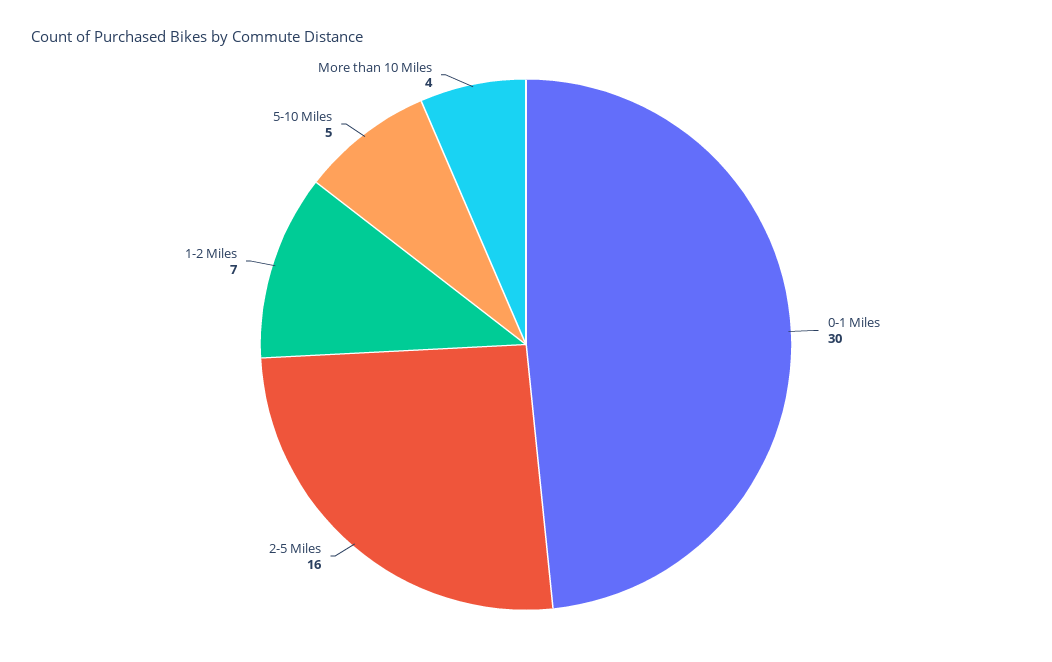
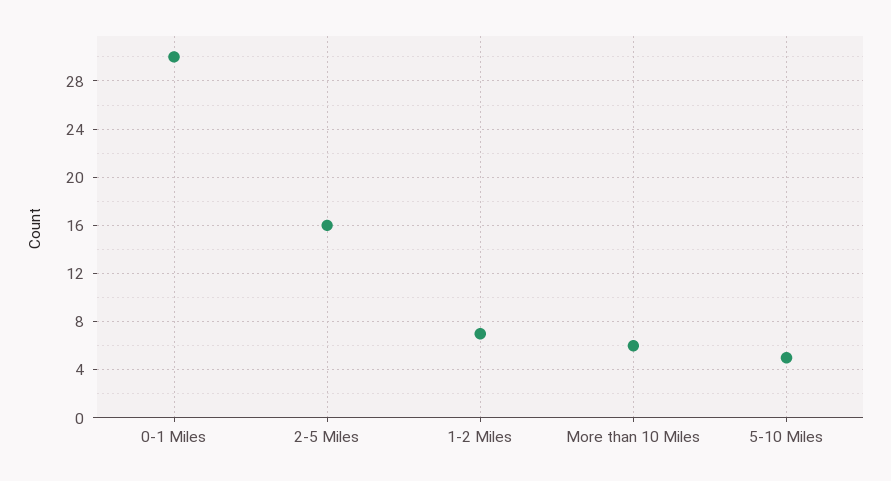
  {
    "0-1 Miles": 30,
    "2-5 Miles": 16,
    "1-2 Miles": 7,
    "5-10 Miles": 5,
-   "More than 10 Miles": 4
+   "More than 10 Miles": 6
  }

